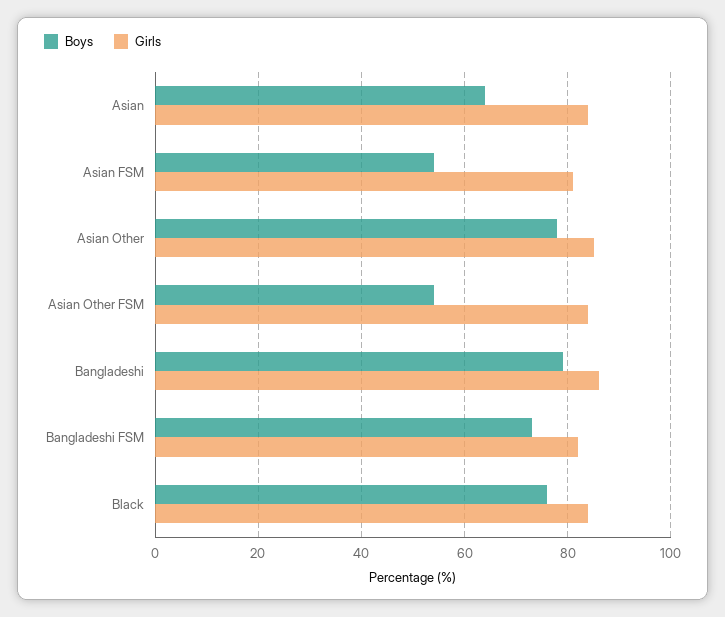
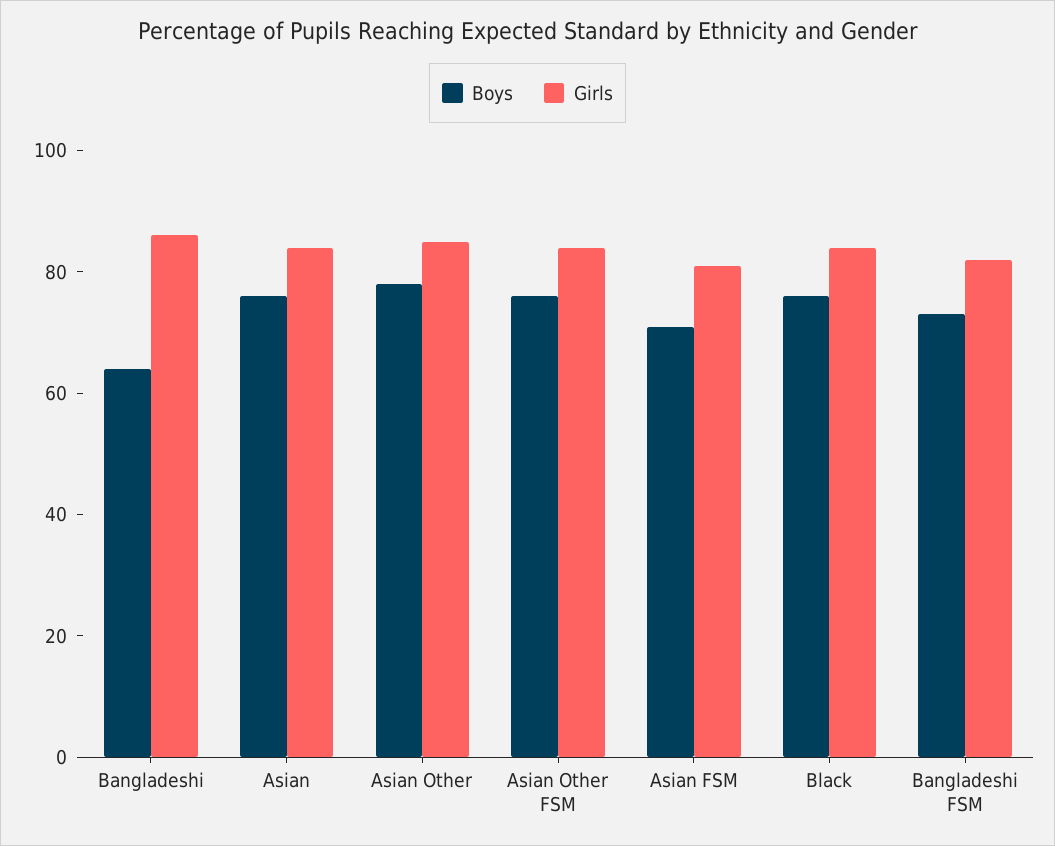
  {
    "Boys": {
-     "Asian": 65,
+     "Asian": 75,
-     "Asian FSM": 55,
+     "Asian FSM": 70,
      "Asian Other": 80,
-     "Asian Other FSM": 55,
+     "Asian Other FSM": 75,
-     "Bangladeshi": 80,
+     "Bangladeshi": 65,
      "Bangladeshi FSM": 75,
      "Black": 75
    },
    "Girls": {
      "Asian": 85,
      "Asian FSM": 80,
      "Asian Other": 85,
      "Asian Other FSM": 85,
      "Bangladeshi": 85,
      "Bangladeshi FSM": 80,
      "Black": 85
    }
  }

